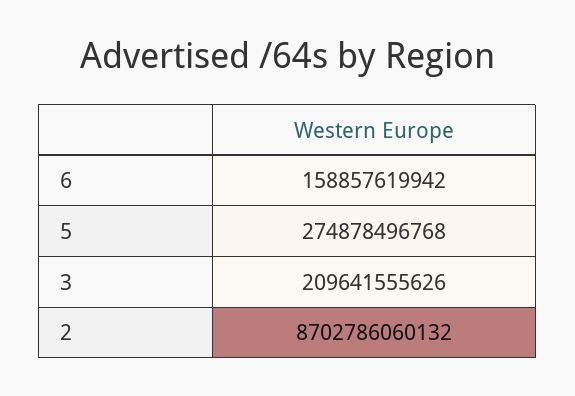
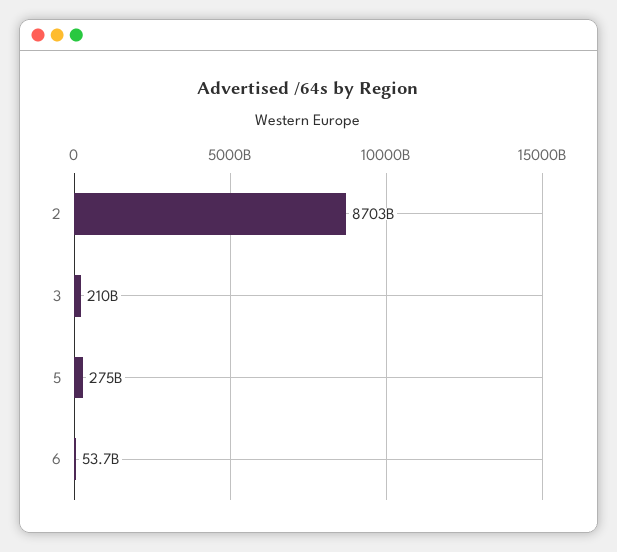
  {
-   "6": 158857619942,
+   "6": 53700000000,
    "5": 274878496768,
    "3": 209641555626,
    "2": 8702786060132
  }

